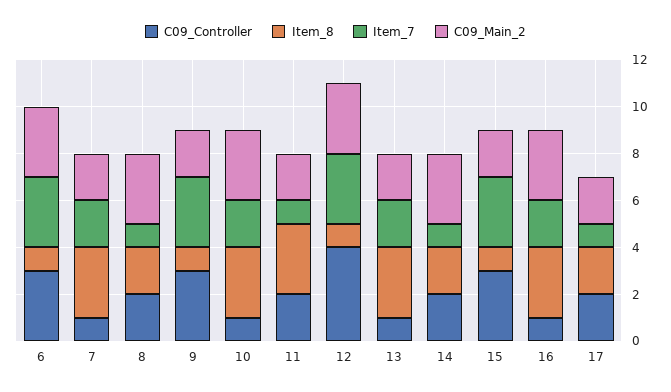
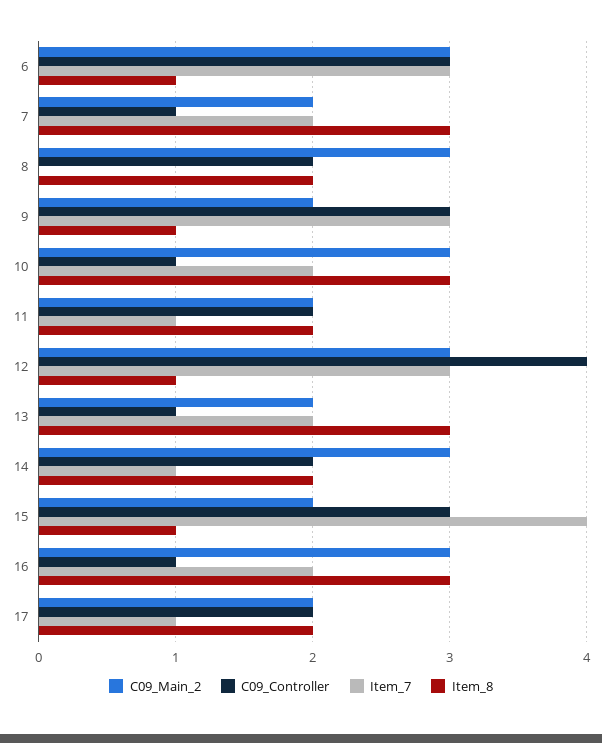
  {
    "C09_Controller": {
      "6": 3,
      "7": 1,
      "8": 2,
      "9": 3,
      "10": 1,
      "11": 2,
      "12": 4,
      "13": 1,
      "14": 2,
      "15": 3,
      "16": 1,
      "17": 2
    },
    "Item_8": {
      "6": 1,
      "7": 3,
      "8": 2,
      "9": 1,
      "10": 3,
-     "11": 3,
+     "11": 2,
      "12": 1,
      "13": 3,
      "14": 2,
      "15": 1,
      "16": 3,
      "17": 2
    },
    "Item_7": {
      "6": 3,
      "7": 2,
-     "8": 1,
+     "8": 0,
      "9": 3,
      "10": 2,
      "11": 1,
      "12": 3,
      "13": 2,
      "14": 1,
-     "15": 3,
+     "15": 4,
      "16": 2,
      "17": 1
    },
    "C09_Main_2": {
      "6": 3,
      "7": 2,
      "8": 3,
      "9": 2,
      "10": 3,
      "11": 2,
      "12": 3,
      "13": 2,
      "14": 3,
      "15": 2,
      "16": 3,
      "17": 2
    }
  }

